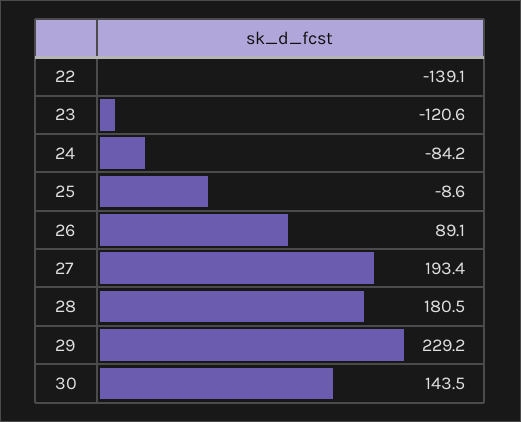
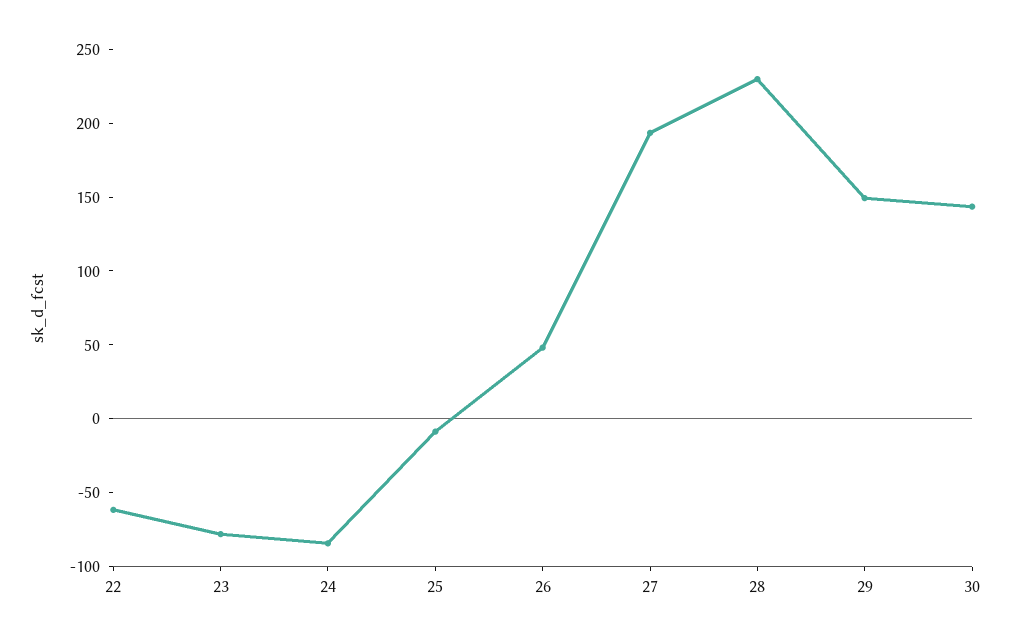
  {
-   "22": -139.1,
+   "22": -60,
-   "23": -120.6,
+   "23": -80,
    "24": -84.2,
    "25": -8.6,
-   "26": 89.1,
+   "26": 50,
    "27": 193.4,
-   "28": 180.5,
+   "28": 230,
-   "29": 229.2,
+   "29": 150,
    "30": 143.5
  }

